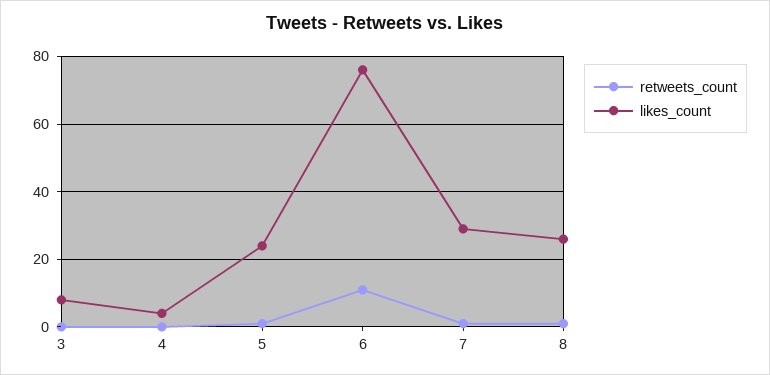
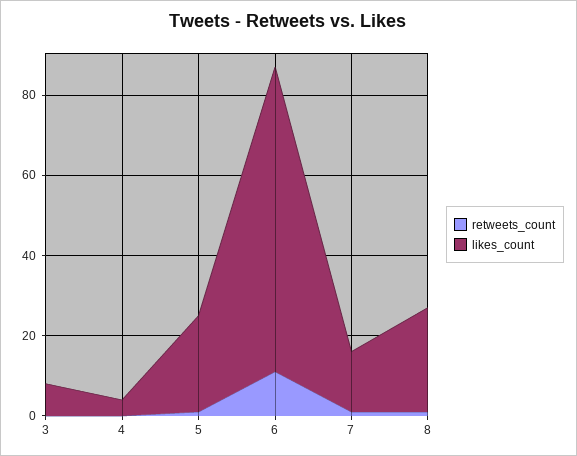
  {
    "retweets_count": {
      "3": 0,
      "4": 0,
      "5": 0,
      "6": 10,
      "7": 0,
      "8": 0
    },
    "likes_count": {
      "3": 10,
      "4": 5,
      "5": 25,
      "6": 75,
-     "7": 30,
+     "7": 15,
      "8": 25
    }
  }

